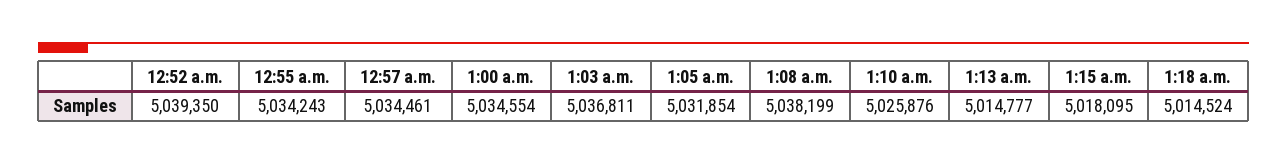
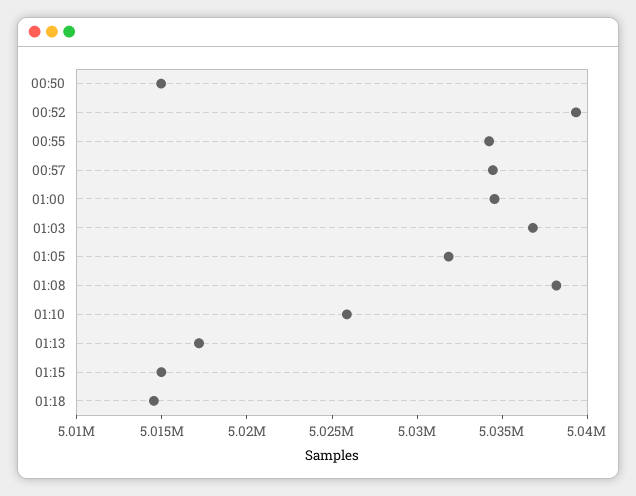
  {
    "12:52 a.m.": 5039350,
    "12:55 a.m.": 5034243,
    "12:57 a.m.": 5034461,
    "1:00 a.m.": 5034554,
    "1:03 a.m.": 5036811,
    "1:05 a.m.": 5031854,
    "1:08 a.m.": 5038199,
    "1:10 a.m.": 5025876,
-   "1:13 a.m.": 5014777,
+   "1:13 a.m.": 5017000,
-   "1:15 a.m.": 5018095,
+   "1:15 a.m.": 5015000,
-   "1:18 a.m.": 5014524
+   "1:18 a.m.": 5014524,
+   "00:50": 5015000
  }

